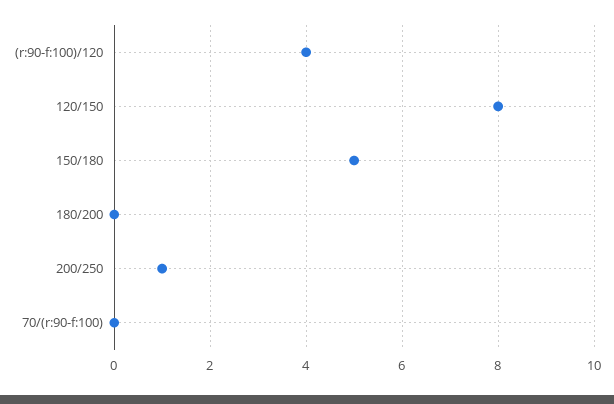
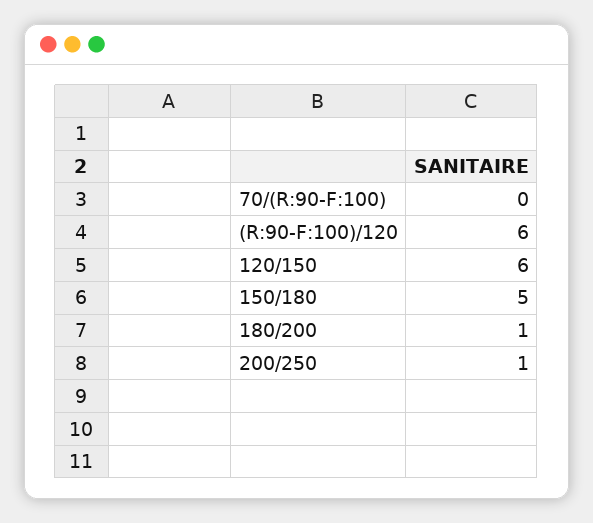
  {
-   "(r:90-f:100)/120": 4,
+   "(r:90-f:100)/120": 6,
-   "120/150": 8,
+   "120/150": 6,
    "150/180": 5,
-   "180/200": 0,
+   "180/200": 1,
    "200/250": 1,
    "70/(r:90-f:100)": 0
  }

